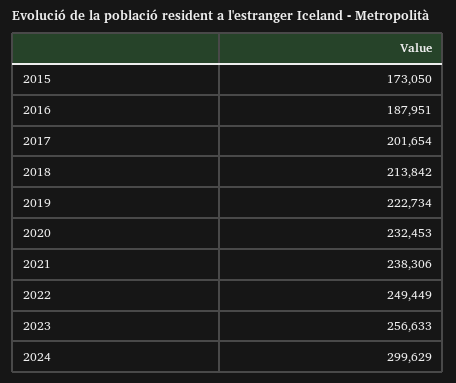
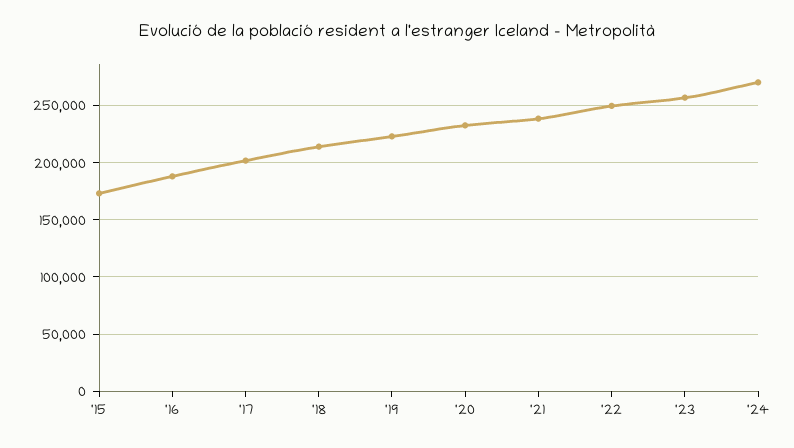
  {
    "2015": 173050,
    "2016": 187951,
    "2017": 201654,
    "2018": 213842,
    "2019": 222734,
    "2020": 232453,
    "2021": 238306,
    "2022": 249449,
    "2023": 256633,
-   "2024": 299629
+   "2024": 270000
  }

